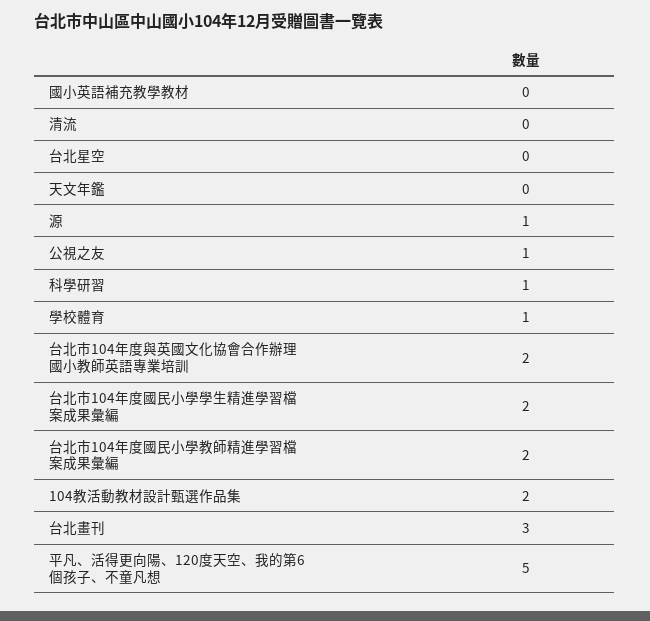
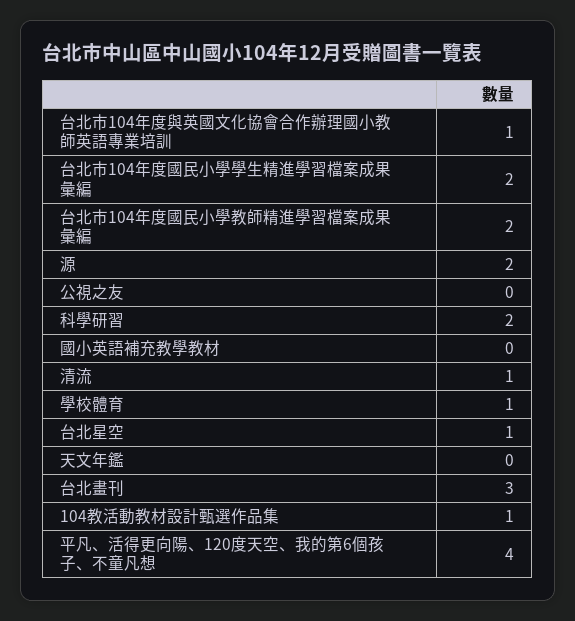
  {
    "國小英語補充教學教材": 0,
-   "清流": 0,
+   "清流": 1,
-   "台北星空": 0,
+   "台北星空": 1,
    "天文年鑑": 0,
-   "源": 1,
+   "源": 2,
-   "公視之友": 1,
+   "公視之友": 0,
-   "科學研習": 1,
+   "科學研習": 2,
    "學校體育": 1,
-   "台北市104年度與英國文化協會合作辦理國小教師英語專業培訓": 2,
+   "台北市104年度與英國文化協會合作辦理國小教師英語專業培訓": 1,
    "台北市104年度國民小學學生精進學習檔案成果彙編": 2,
    "台北市104年度國民小學教師精進學習檔案成果彙編": 2,
-   "104教活動教材設計甄選作品集": 2,
+   "104教活動教材設計甄選作品集": 1,
    "台北畫刊": 3,
-   "平凡、活得更向陽、120度天空、我的第6個孩子、不童凡想": 5
+   "平凡、活得更向陽、120度天空、我的第6個孩子、不童凡想": 4
  }

